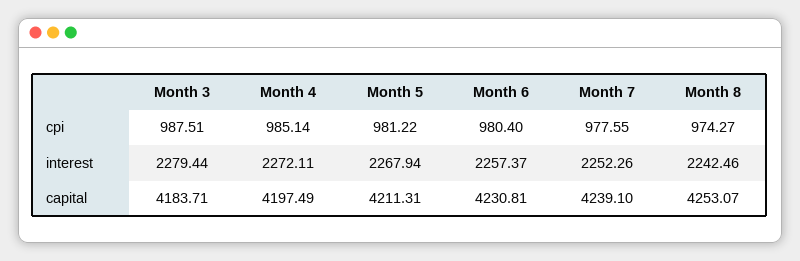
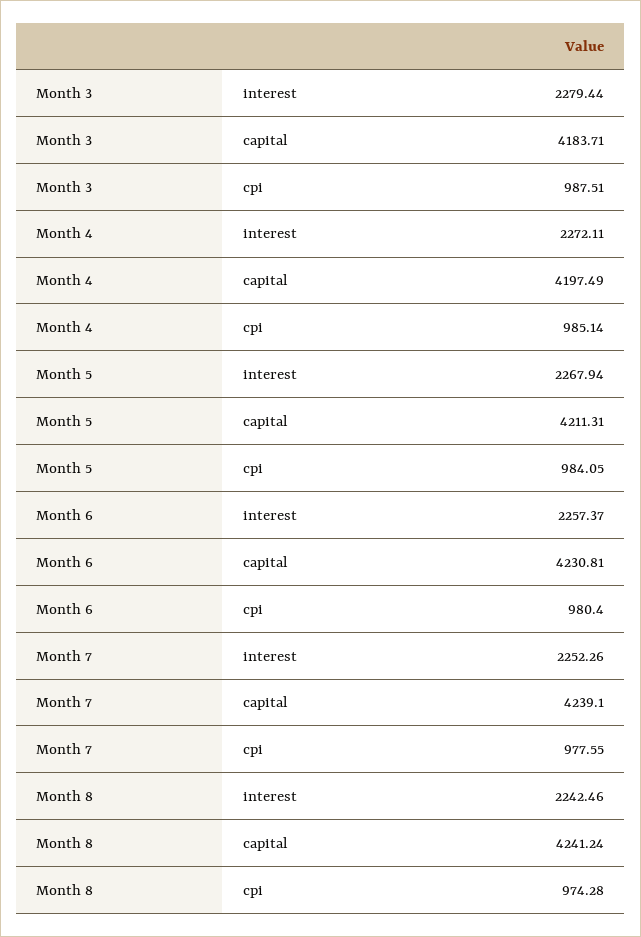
  {
    "Month 3": {
      "cpi": 987.51,
      "interest": 2279.44,
      "capital": 4183.71
    },
    "Month 4": {
      "cpi": 985.14,
      "interest": 2272.11,
      "capital": 4197.49
    },
    "Month 5": {
-     "cpi": 981.22,
+     "cpi": 984.05,
      "interest": 2267.94,
      "capital": 4211.31
    },
    "Month 6": {
      "cpi": 980.4,
      "interest": 2257.37,
      "capital": 4230.81
    },
    "Month 7": {
      "cpi": 977.55,
      "interest": 2252.26,
      "capital": 4239.1
    },
    "Month 8": {
-     "cpi": 974.27,
+     "cpi": 974.28,
      "interest": 2242.46,
-     "capital": 4253.07
+     "capital": 4241.24
    }
  }

